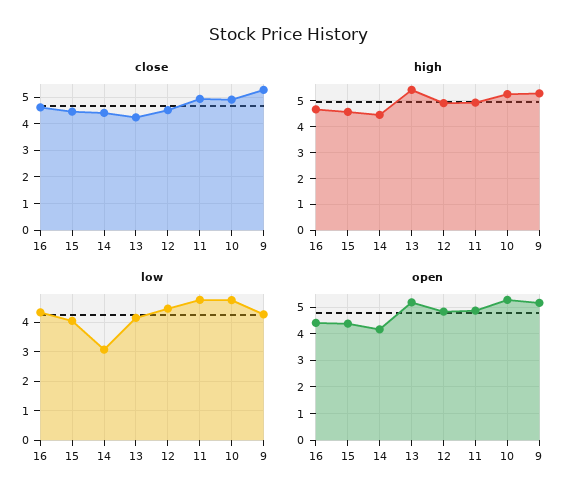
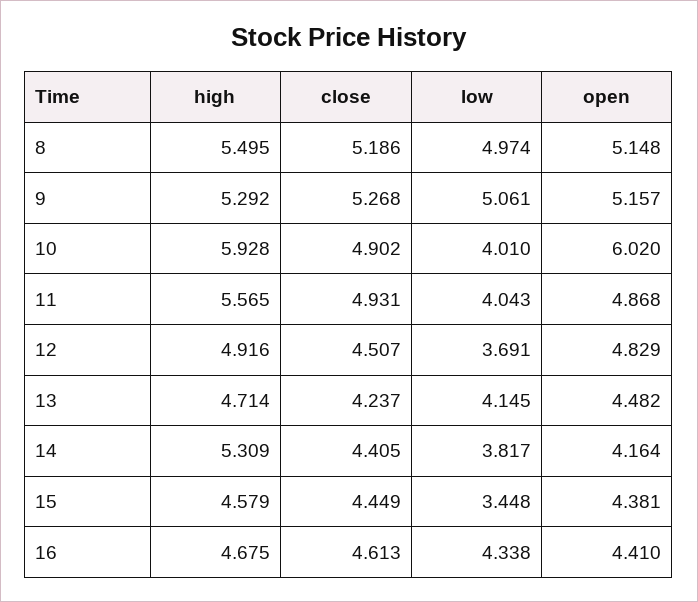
  {
    "close": {
      "16": 4.613,
      "15": 4.449,
      "14": 4.405,
      "13": 4.237,
      "12": 4.507,
      "11": 4.931,
      "10": 4.902,
-     "9": 5.268
+     "9": 5.268,
+     "8": 5.186
    },
    "high": {
      "16": 4.675,
      "15": 4.579,
-     "14": 4.5,
+     "14": 5.309,
-     "13": 5.5,
+     "13": 4.714,
      "12": 4.916,
-     "11": 5,
+     "11": 5.565,
-     "10": 5.25,
+     "10": 5.928,
-     "9": 5.292
+     "9": 5.292,
+     "8": 5.495
    },
    "low": {
      "16": 4.338,
-     "15": 4,
+     "15": 3.448,
-     "14": 3,
+     "14": 3.817,
      "13": 4.145,
-     "12": 4.5,
+     "12": 3.691,
-     "11": 4.75,
+     "11": 4.043,
-     "10": 4.75,
+     "10": 4.01,
-     "9": 4.25
+     "9": 5.061,
+     "8": 4.974
    },
    "open": {
      "16": 4.41,
      "15": 4.381,
      "14": 4.164,
-     "13": 5.25,
+     "13": 4.482,
      "12": 4.829,
      "11": 4.868,
-     "10": 5.25,
+     "10": 6.02,
-     "9": 5.157
+     "9": 5.157,
+     "8": 5.148
    }
  }

